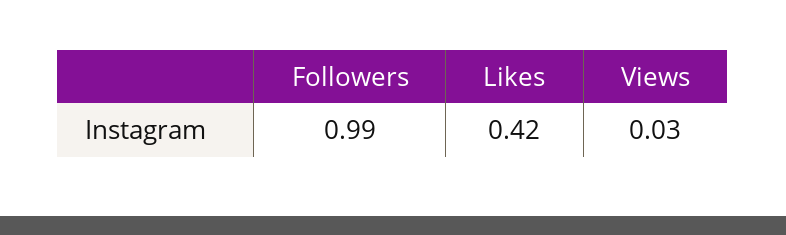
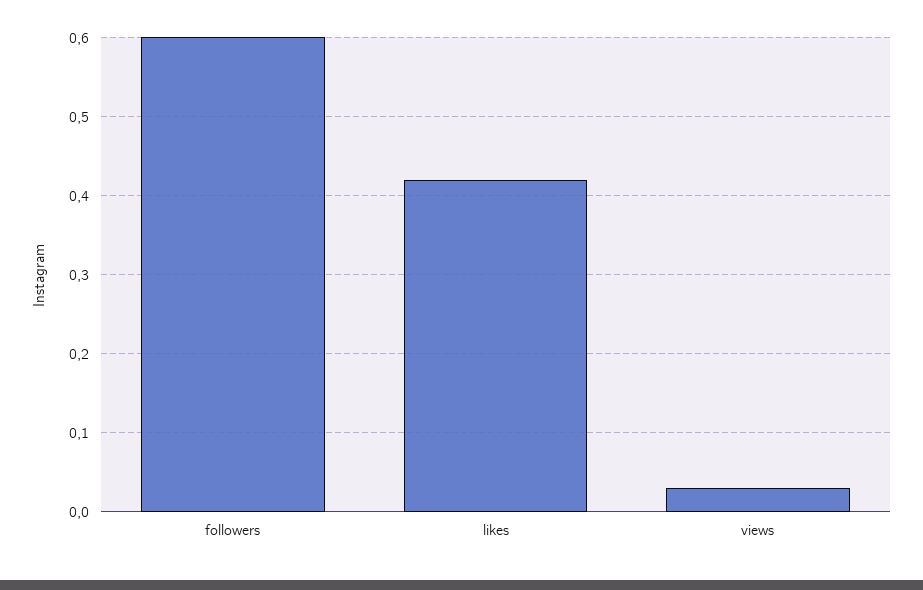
  {
-   "Followers": 0.99,
+   "Followers": 0.6,
    "Likes": 0.42,
    "Views": 0.03
  }

